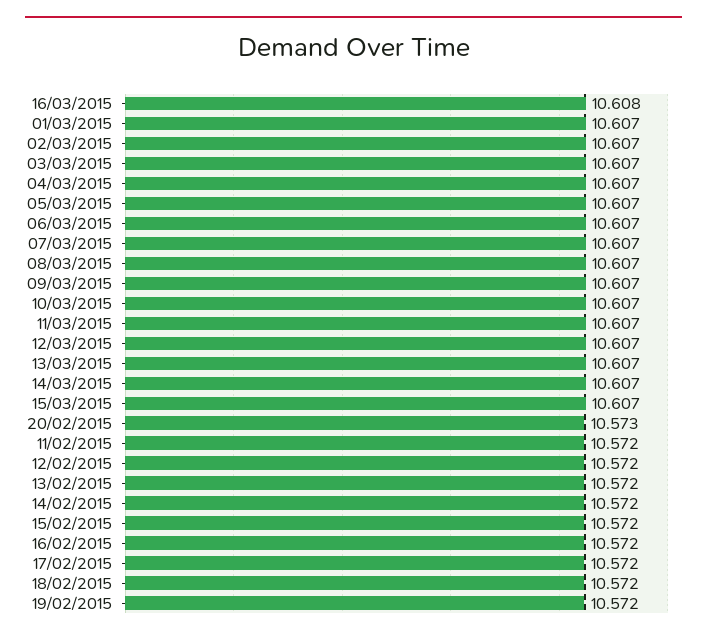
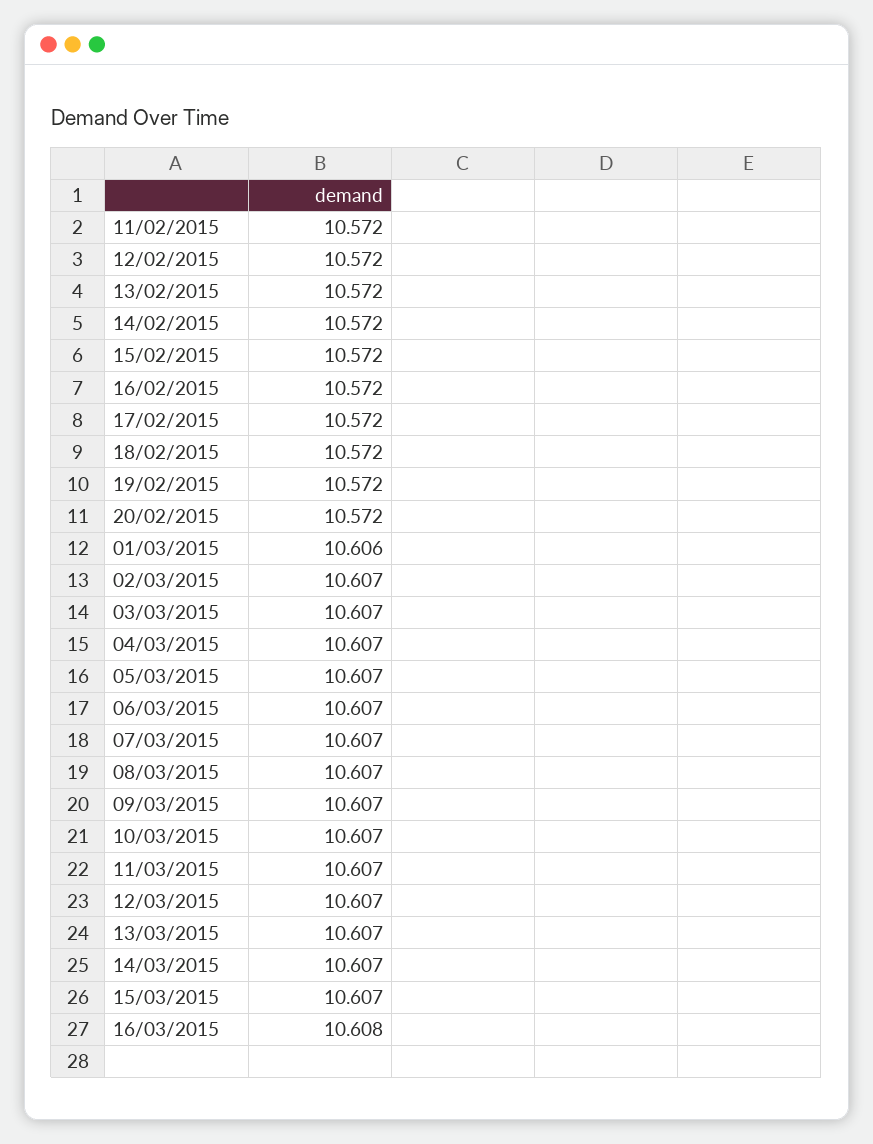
  {
    "16/03/2015": 10.608,
-   "01/03/2015": 10.607,
+   "01/03/2015": 10.606,
    "02/03/2015": 10.607,
    "03/03/2015": 10.607,
    "04/03/2015": 10.607,
    "05/03/2015": 10.607,
    "06/03/2015": 10.607,
    "07/03/2015": 10.607,
    "08/03/2015": 10.607,
    "09/03/2015": 10.607,
    "10/03/2015": 10.607,
    "11/03/2015": 10.607,
    "12/03/2015": 10.607,
    "13/03/2015": 10.607,
    "14/03/2015": 10.607,
    "15/03/2015": 10.607,
-   "20/02/2015": 10.573,
+   "20/02/2015": 10.572,
    "11/02/2015": 10.572,
    "12/02/2015": 10.572,
    "13/02/2015": 10.572,
    "14/02/2015": 10.572,
    "15/02/2015": 10.572,
    "16/02/2015": 10.572,
    "17/02/2015": 10.572,
    "18/02/2015": 10.572,
    "19/02/2015": 10.572
  }

